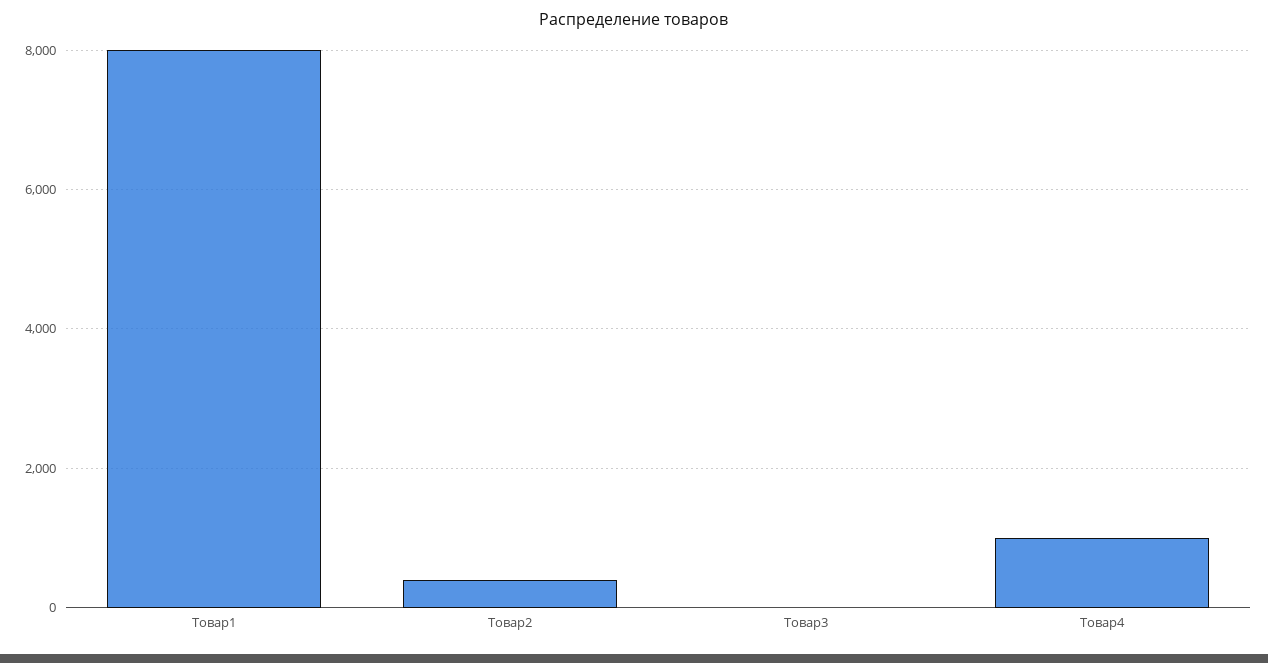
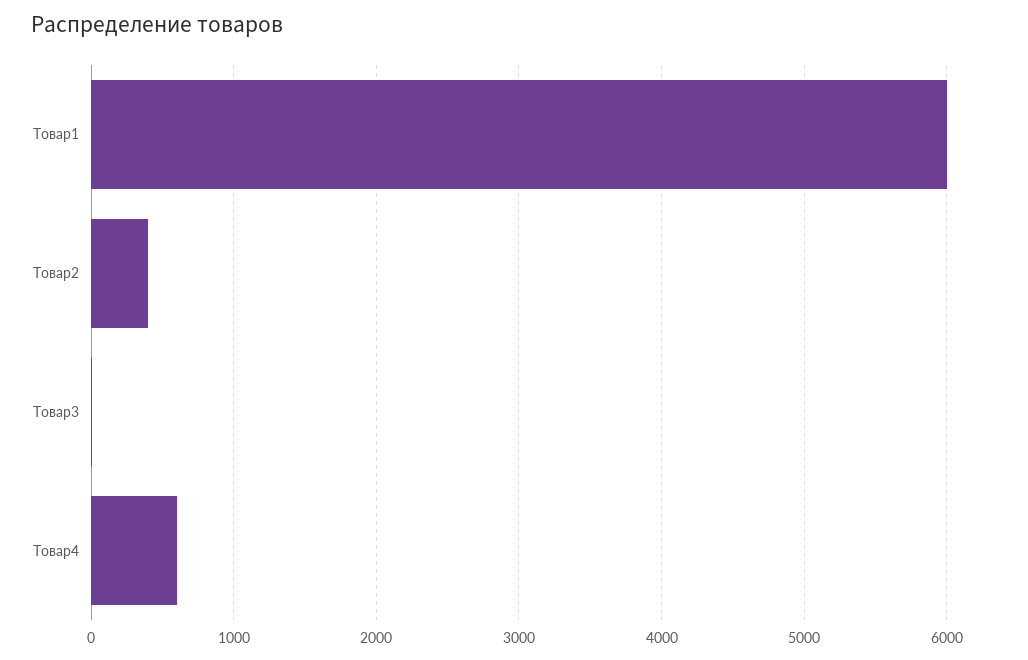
  {
-   "Товар1": 8000,
+   "Товар1": 6000,
    "Товар2": 400,
    "Товар3": 0,
-   "Товар4": 1000
+   "Товар4": 600
  }

